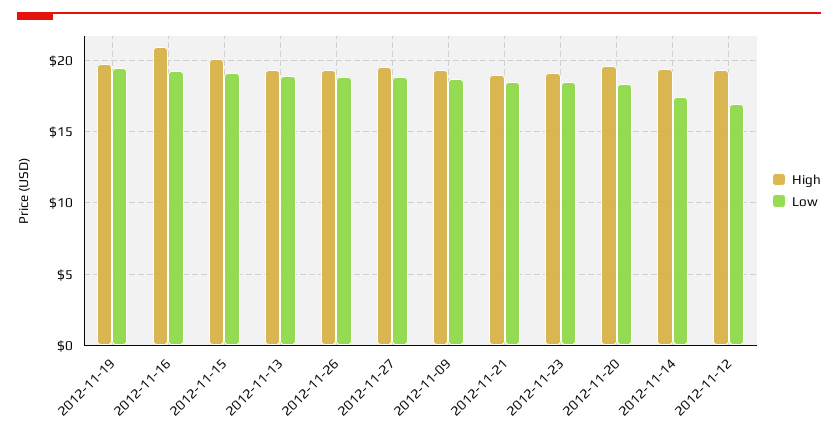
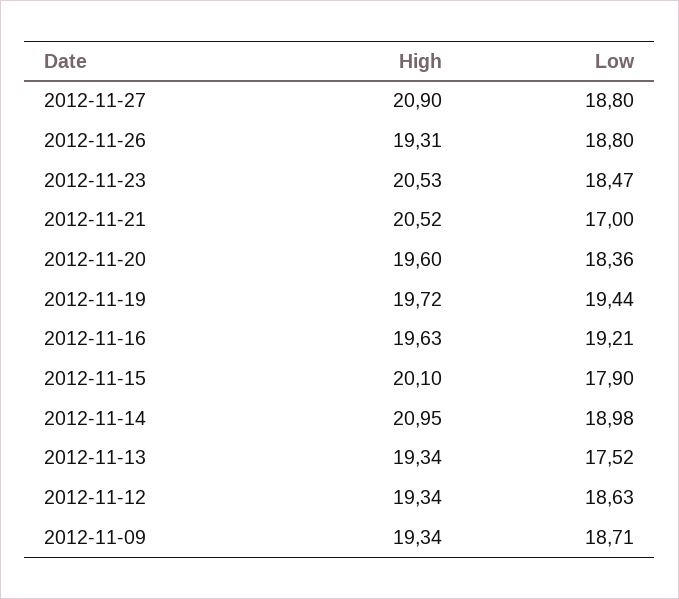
  {
    "High": {
      "2012-11-19": 19.72,
-     "2012-11-16": 21,
+     "2012-11-16": 19.63,
      "2012-11-15": 20.1,
      "2012-11-13": 19.34,
      "2012-11-26": 19.31,
-     "2012-11-27": 19.5,
+     "2012-11-27": 20.9,
      "2012-11-09": 19.34,
-     "2012-11-21": 19,
+     "2012-11-21": 20.52,
-     "2012-11-23": 19,
+     "2012-11-23": 20.53,
      "2012-11-20": 19.6,
-     "2012-11-14": 19.5,
+     "2012-11-14": 20.95,
      "2012-11-12": 19.34
    },
    "Low": {
      "2012-11-19": 19.44,
      "2012-11-16": 19.21,
-     "2012-11-15": 19,
+     "2012-11-15": 17.9,
-     "2012-11-13": 19,
+     "2012-11-13": 17.52,
      "2012-11-26": 18.8,
      "2012-11-27": 18.8,
      "2012-11-09": 18.71,
-     "2012-11-21": 18.5,
+     "2012-11-21": 17,
      "2012-11-23": 18.47,
      "2012-11-20": 18.36,
-     "2012-11-14": 17.5,
+     "2012-11-14": 18.98,
-     "2012-11-12": 17
+     "2012-11-12": 18.63
    }
  }

